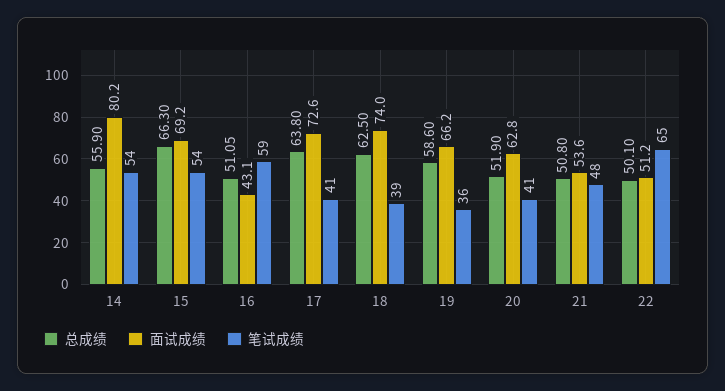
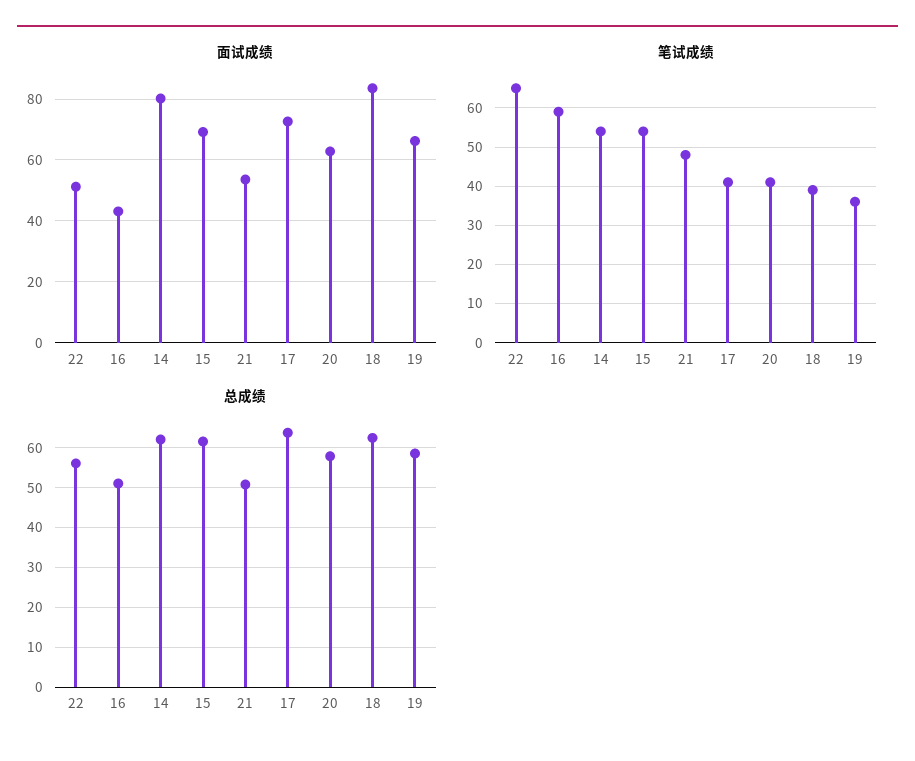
  {
    "总成绩": {
-     "14": 55.9,
+     "14": 62,
-     "15": 66.3,
+     "15": 62,
      "16": 51.05,
      "17": 63.8,
      "18": 62.5,
      "19": 58.6,
-     "20": 51.9,
+     "20": 58,
      "21": 50.8,
-     "22": 50.1
+     "22": 56
    },
    "面试成绩": {
      "14": 80.2,
      "15": 69.2,
      "16": 43.1,
      "17": 72.6,
-     "18": 74,
+     "18": 84,
      "19": 66.2,
      "20": 62.8,
      "21": 53.6,
      "22": 51.2
    },
    "笔试成绩": {
      "14": 54,
      "15": 54,
      "16": 59,
      "17": 41,
      "18": 39,
      "19": 36,
      "20": 41,
      "21": 48,
      "22": 65
    }
  }

